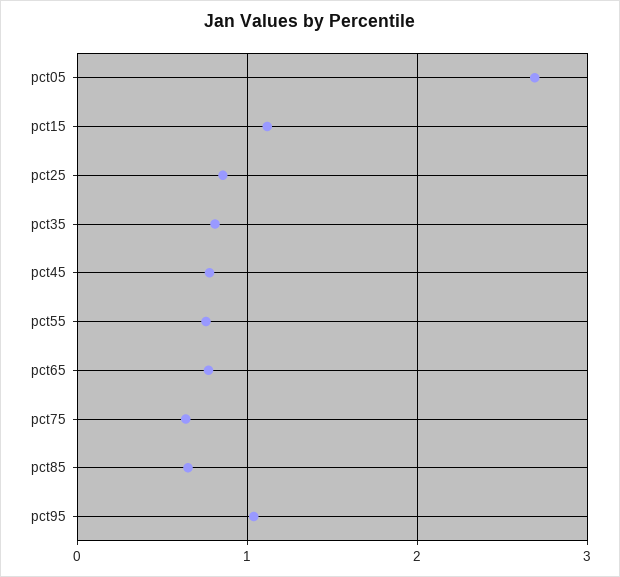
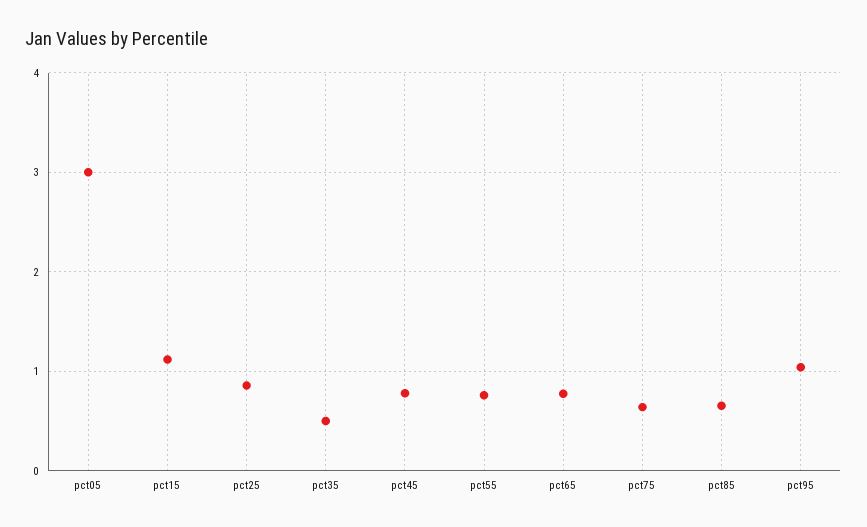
  {
-   "pct05": 2.7,
+   "pct05": 3,
    "pct15": 1.1,
    "pct25": 0.9,
-   "pct35": 0.8,
+   "pct35": 0.5,
    "pct45": 0.8,
    "pct55": 0.8,
    "pct65": 0.8,
    "pct75": 0.6,
    "pct85": 0.7,
    "pct95": 1
  }

